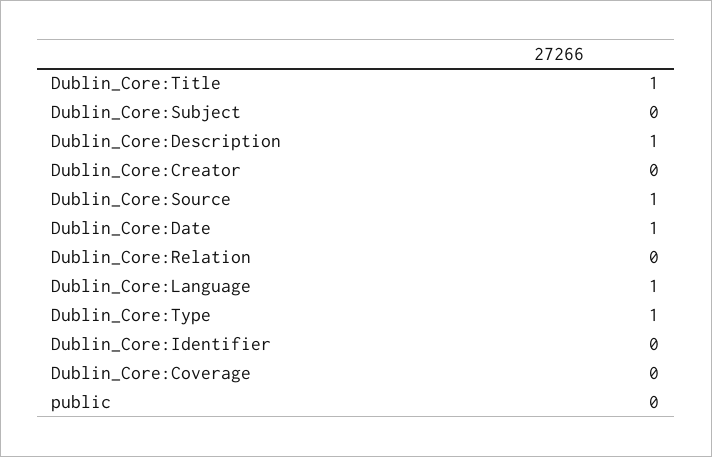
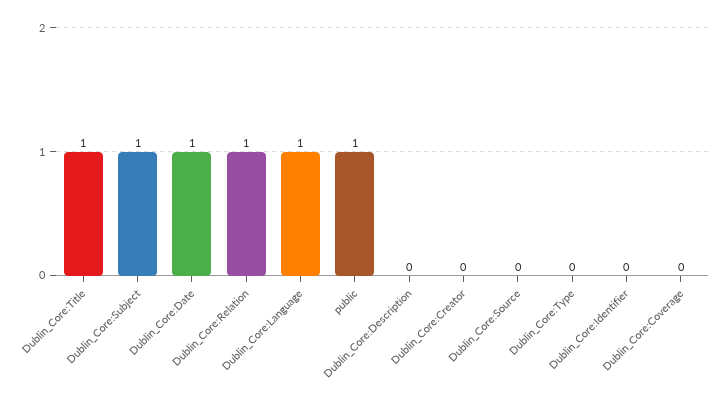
  {
    "Dublin_Core:Title": 1,
-   "Dublin_Core:Subject": 0,
+   "Dublin_Core:Subject": 1,
-   "Dublin_Core:Description": 1,
+   "Dublin_Core:Description": 0,
    "Dublin_Core:Creator": 0,
-   "Dublin_Core:Source": 1,
+   "Dublin_Core:Source": 0,
    "Dublin_Core:Date": 1,
-   "Dublin_Core:Relation": 0,
+   "Dublin_Core:Relation": 1,
    "Dublin_Core:Language": 1,
-   "Dublin_Core:Type": 1,
+   "Dublin_Core:Type": 0,
    "Dublin_Core:Identifier": 0,
    "Dublin_Core:Coverage": 0,
-   "public": 0
+   "public": 1
  }

